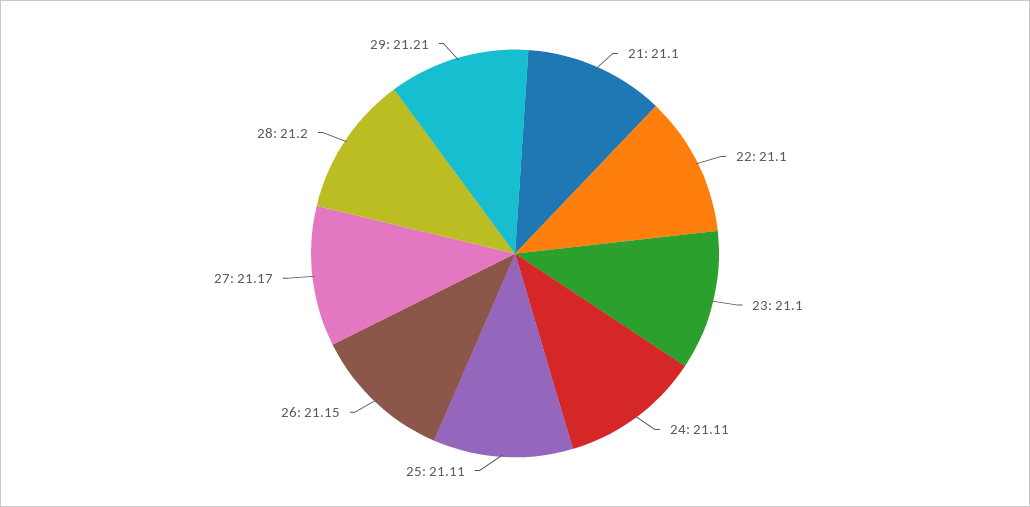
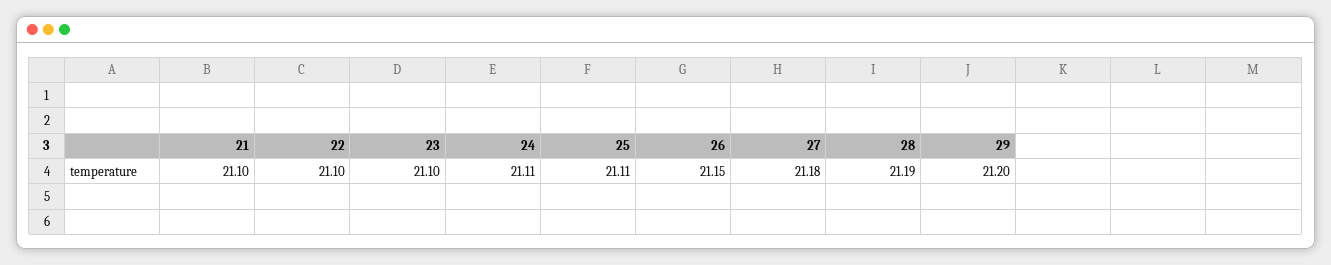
  {
    "21": 21.1,
    "22": 21.1,
    "23": 21.1,
    "24": 21.11,
    "25": 21.11,
    "26": 21.15,
-   "27": 21.17,
+   "27": 21.18,
-   "28": 21.2,
+   "28": 21.19,
-   "29": 21.21
+   "29": 21.2
  }

